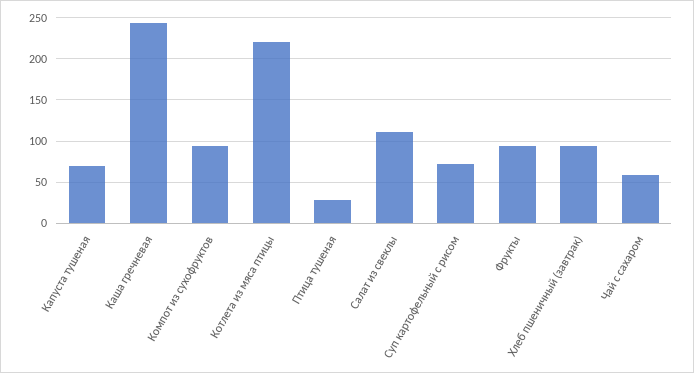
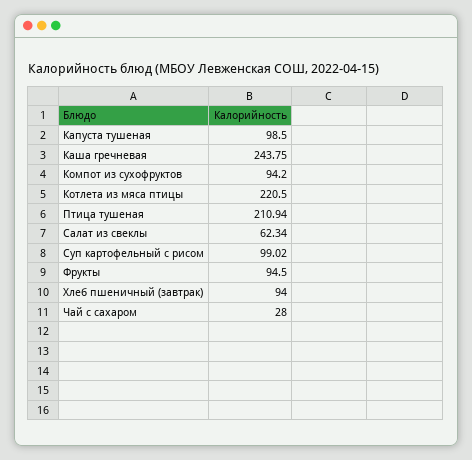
  {
-   "Капуста тушеная": 70,
+   "Капуста тушеная": 98.5,
    "Каша гречневая": 243.75,
    "Компот из сухофруктов": 94.2,
    "Котлета из мяса птицы": 220.5,
-   "Птица тушеная": 30,
+   "Птица тушеная": 210.94,
-   "Салат из свеклы": 110,
+   "Салат из свеклы": 62.34,
-   "Суп картофельный с рисом": 70,
+   "Суп картофельный с рисом": 99.02,
    "Фрукты": 94.5,
    "Хлеб пшеничный (завтрак)": 94,
-   "Чай с сахаром": 60
+   "Чай с сахаром": 28
  }

